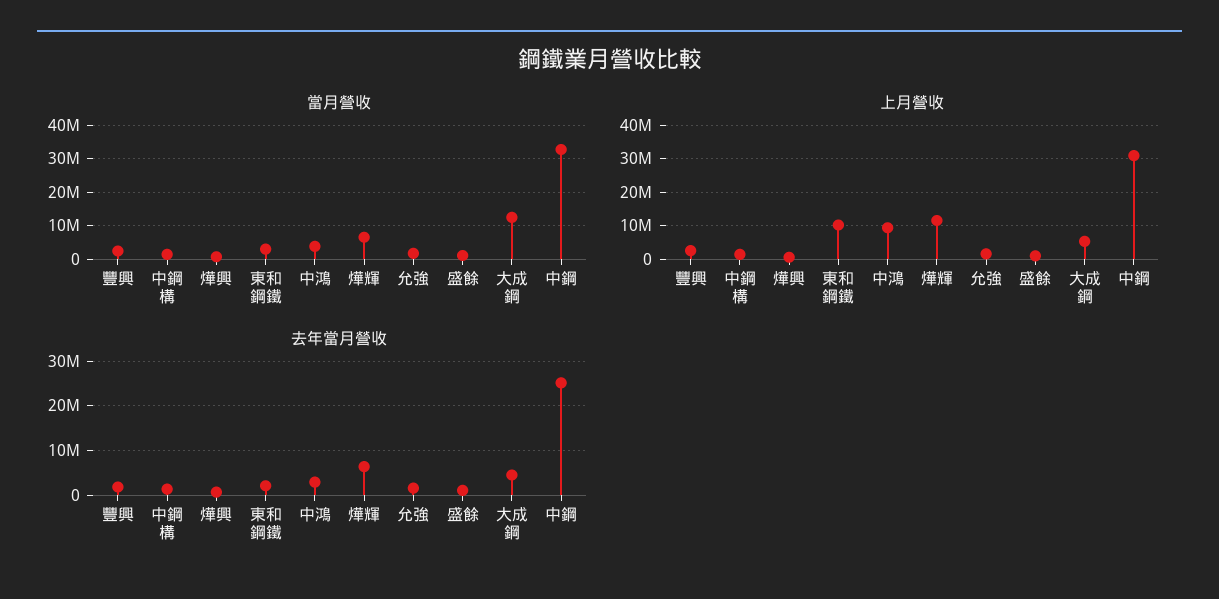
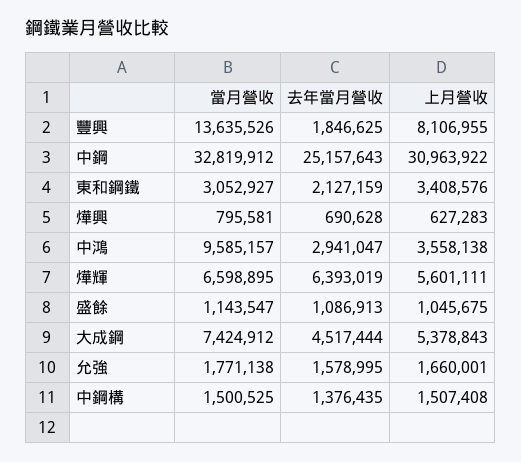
  {
    "當月營收": {
-     "豐興": 2000000,
+     "豐興": 13635526,
      "中鋼構": 1500525,
      "燁興": 795581,
      "東和鋼鐵": 3052927,
-     "中鴻": 4000000,
+     "中鴻": 9585157,
      "燁輝": 6598895,
      "允強": 1771138,
      "盛餘": 1143547,
-     "大成鋼": 12000000,
+     "大成鋼": 7424912,
      "中鋼": 32819912
    },
    "上月營收": {
-     "豐興": 2000000,
+     "豐興": 8106955,
      "中鋼構": 1507408,
      "燁興": 627283,
-     "東和鋼鐵": 10000000,
+     "東和鋼鐵": 3408576,
-     "中鴻": 10000000,
+     "中鴻": 3558138,
-     "燁輝": 12000000,
+     "燁輝": 5601111,
      "允強": 1660001,
      "盛餘": 1045675,
      "大成鋼": 5378843,
      "中鋼": 30963922
    },
    "去年當月營收": {
      "豐興": 1846625,
      "中鋼構": 1376435,
      "燁興": 690628,
      "東和鋼鐵": 2127159,
      "中鴻": 2941047,
      "燁輝": 6393019,
      "允強": 1578995,
      "盛餘": 1086913,
      "大成鋼": 4517444,
      "中鋼": 25157643
    }
  }

